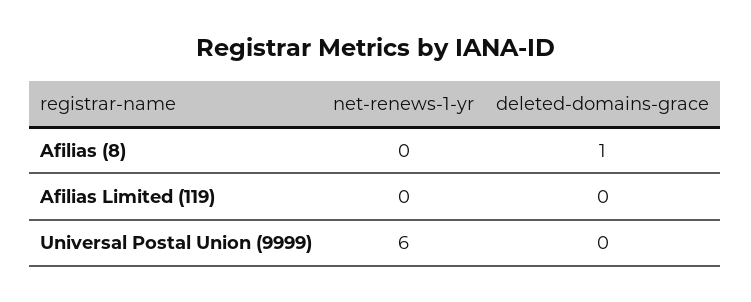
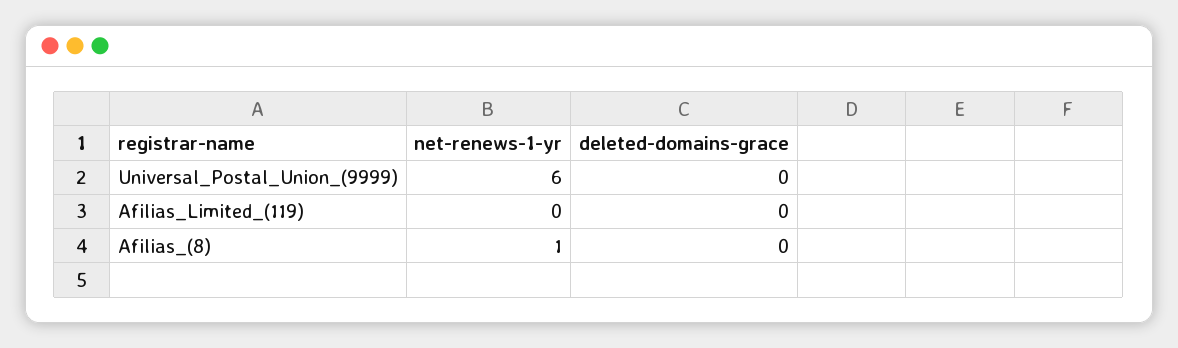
  {
    "net-renews-1-yr": {
-     "Afilias (8)": 0,
+     "Afilias (8)": 1,
      "Afilias Limited (119)": 0,
      "Universal Postal Union (9999)": 6
    },
    "deleted-domains-grace": {
-     "Afilias (8)": 1,
+     "Afilias (8)": 0,
      "Afilias Limited (119)": 0,
      "Universal Postal Union (9999)": 0
    }
  }

